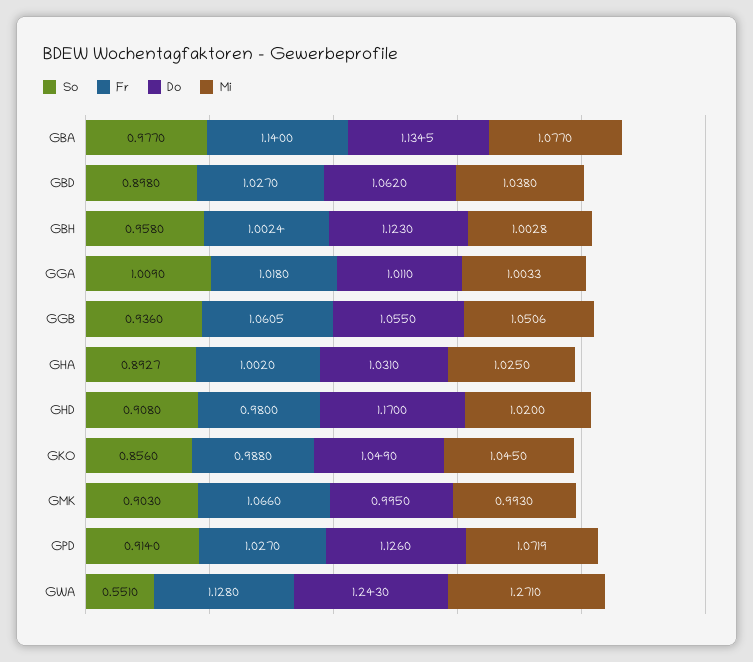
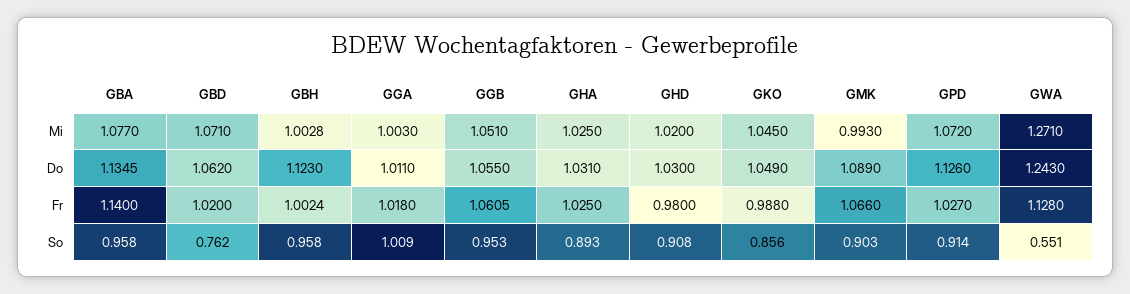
  {
    "So": {
-     "GBA": 0.977,
+     "GBA": 0.958,
-     "GBD": 0.898,
+     "GBD": 0.762,
      "GBH": 0.958,
      "GGA": 1.009,
-     "GGB": 0.936,
+     "GGB": 0.953,
-     "GHA": 0.8927,
+     "GHA": 0.893,
      "GHD": 0.908,
      "GKO": 0.856,
      "GMK": 0.903,
      "GPD": 0.914,
      "GWA": 0.551
    },
    "Fr": {
      "GBA": 1.14,
-     "GBD": 1.027,
+     "GBD": 1.02,
      "GBH": 1.0024,
      "GGA": 1.018,
      "GGB": 1.0605,
-     "GHA": 1.002,
+     "GHA": 1.025,
      "GHD": 0.98,
      "GKO": 0.988,
      "GMK": 1.066,
      "GPD": 1.027,
      "GWA": 1.128
    },
    "Do": {
      "GBA": 1.1345,
      "GBD": 1.062,
      "GBH": 1.123,
      "GGA": 1.011,
      "GGB": 1.055,
      "GHA": 1.031,
-     "GHD": 1.17,
+     "GHD": 1.03,
      "GKO": 1.049,
-     "GMK": 0.995,
+     "GMK": 1.089,
      "GPD": 1.126,
      "GWA": 1.243
    },
    "Mi": {
      "GBA": 1.077,
-     "GBD": 1.038,
+     "GBD": 1.071,
      "GBH": 1.0028,
-     "GGA": 1.0033,
+     "GGA": 1.003,
-     "GGB": 1.0506,
+     "GGB": 1.051,
      "GHA": 1.025,
      "GHD": 1.02,
      "GKO": 1.045,
      "GMK": 0.993,
-     "GPD": 1.0719,
+     "GPD": 1.072,
      "GWA": 1.271
    }
  }

